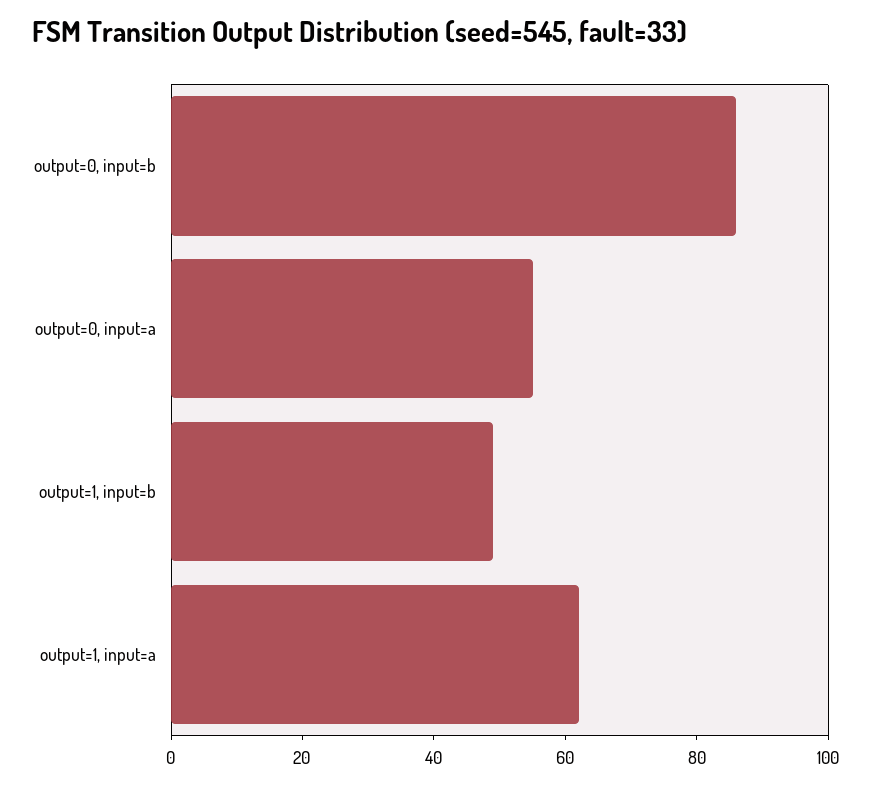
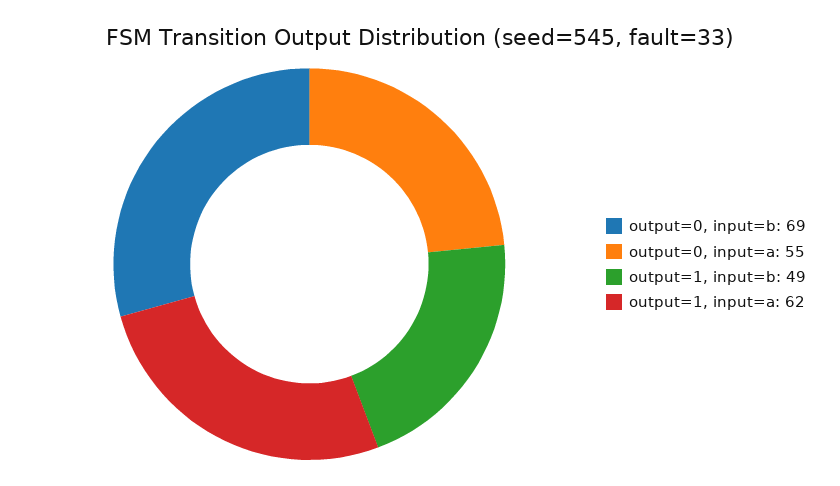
  {
-   "output=0, input=b": 85,
+   "output=0, input=b": 69,
    "output=0, input=a": 55,
    "output=1, input=b": 49,
    "output=1, input=a": 62
  }

